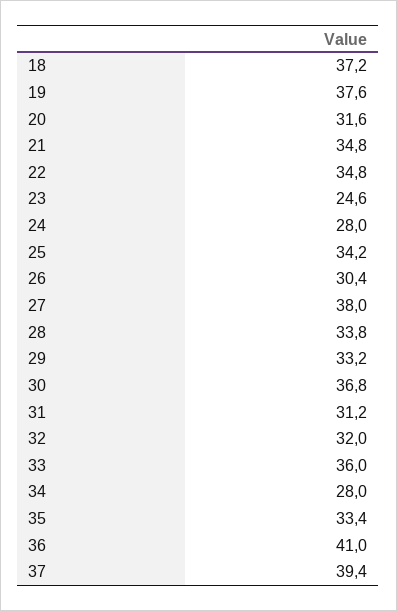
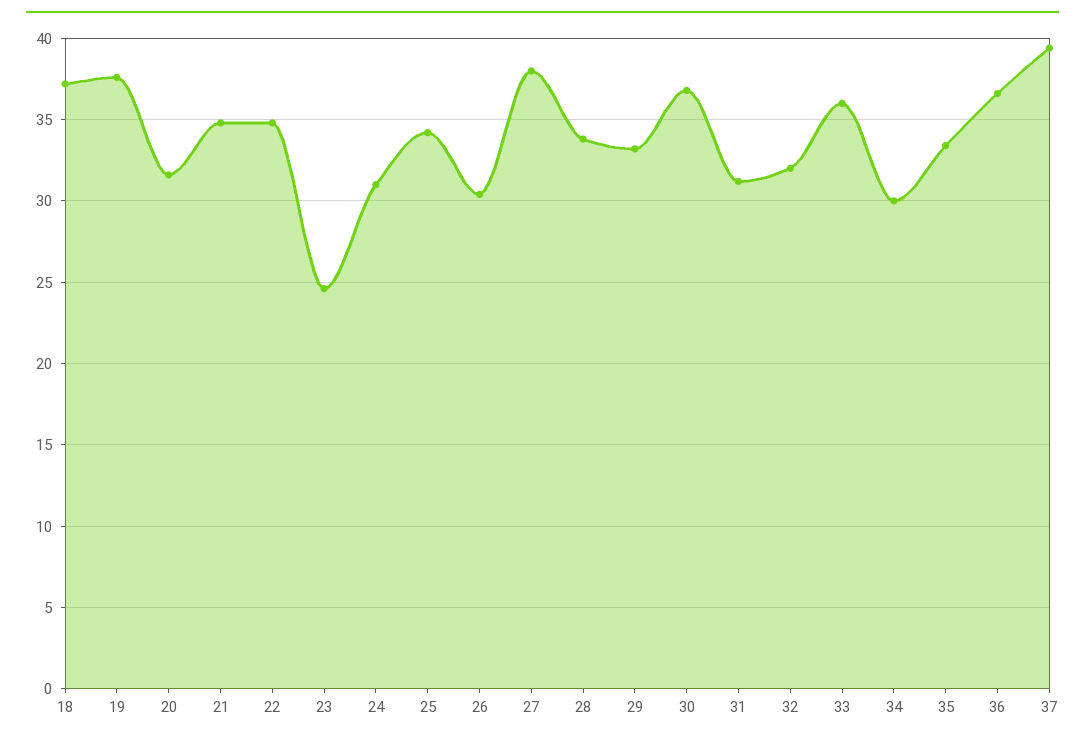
  {
    "18": 37.2,
    "19": 37.6,
    "20": 31.6,
    "21": 34.8,
    "22": 34.8,
    "23": 24.6,
-   "24": 28,
+   "24": 31,
    "25": 34.2,
    "26": 30.4,
    "27": 38,
    "28": 33.8,
    "29": 33.2,
    "30": 36.8,
    "31": 31.2,
    "32": 32,
    "33": 36,
-   "34": 28,
+   "34": 30,
    "35": 33.4,
-   "36": 41,
+   "36": 36.5,
    "37": 39.4
  }

